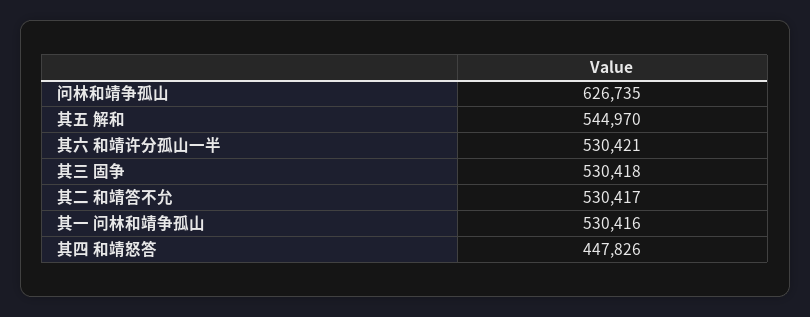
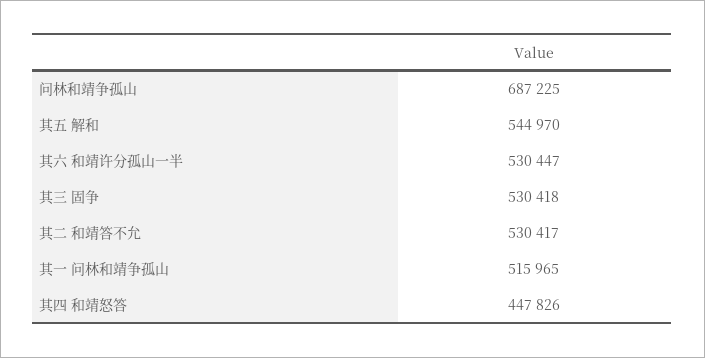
  {
-   "问林和靖争孤山": 626735,
+   "问林和靖争孤山": 687225,
    "其五 解和": 544970,
-   "其六 和靖许分孤山一半": 530421,
+   "其六 和靖许分孤山一半": 530447,
    "其三 固争": 530418,
    "其二 和靖答不允": 530417,
-   "其一 问林和靖争孤山": 530416,
+   "其一 问林和靖争孤山": 515965,
    "其四 和靖怒答": 447826
  }

